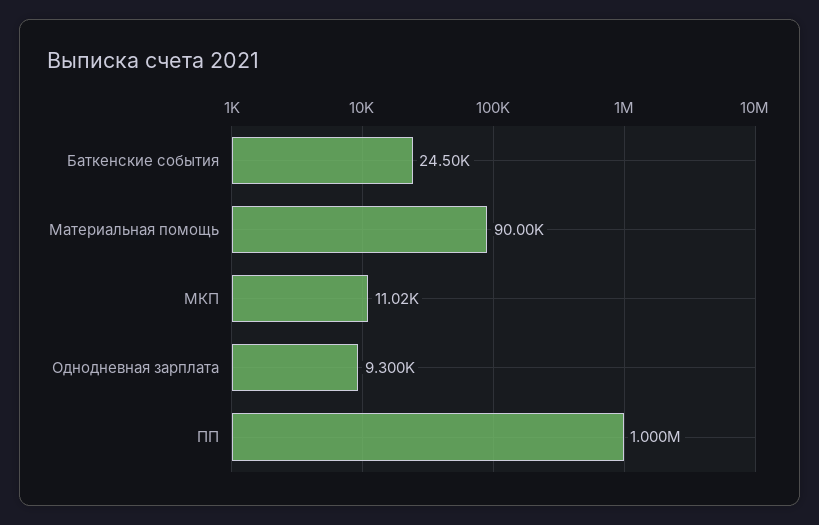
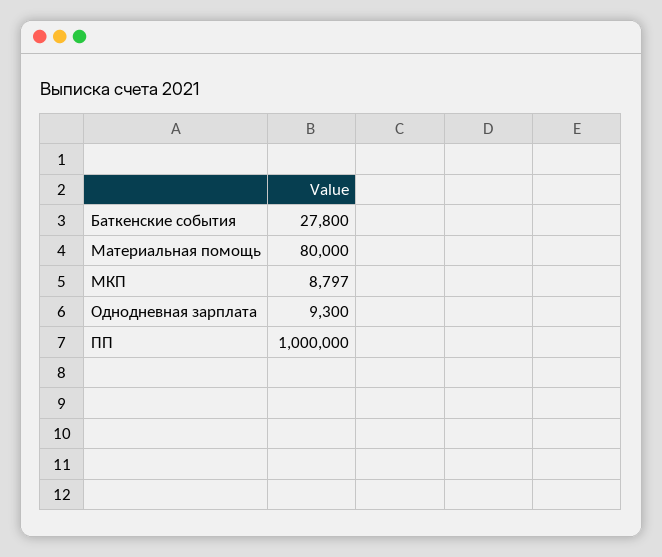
  {
-   "Баткенские события": 24500,
+   "Баткенские события": 27800,
-   "Материальная помощь": 90000,
+   "Материальная помощь": 80000,
-   "МКП": 11020,
+   "МКП": 8797,
    "Однодневная зарплата": 9300,
    "ПП": 1000000
  }

